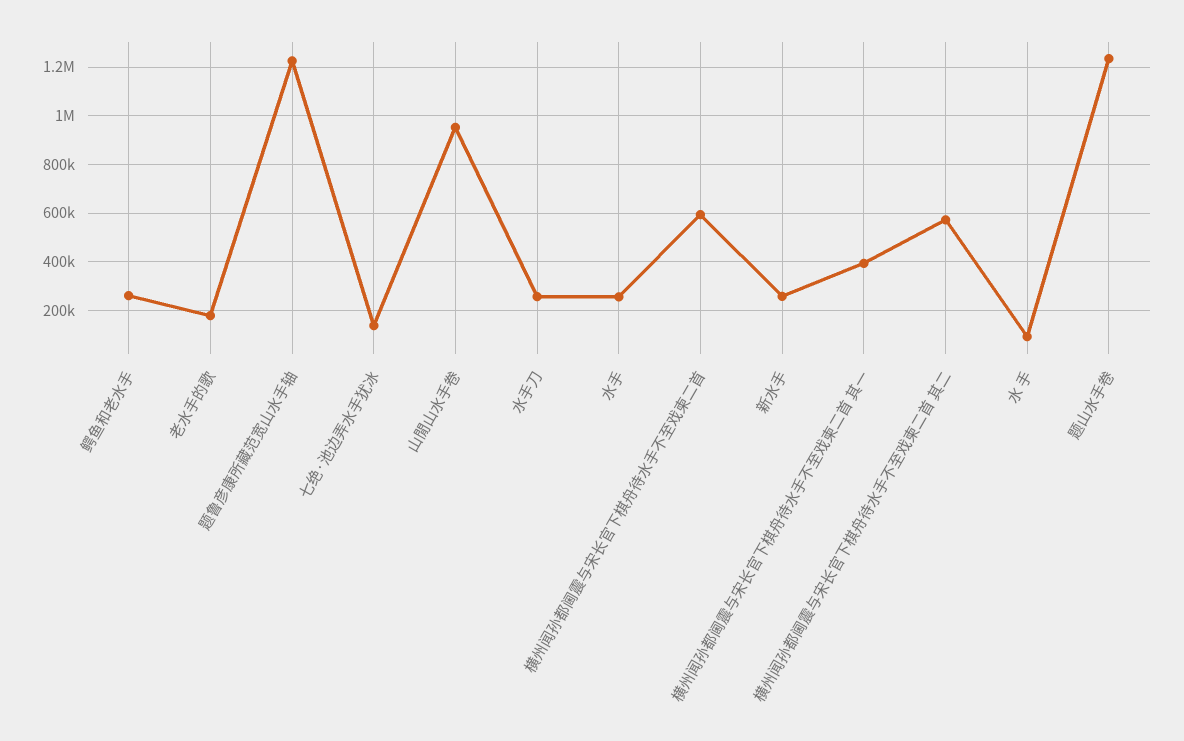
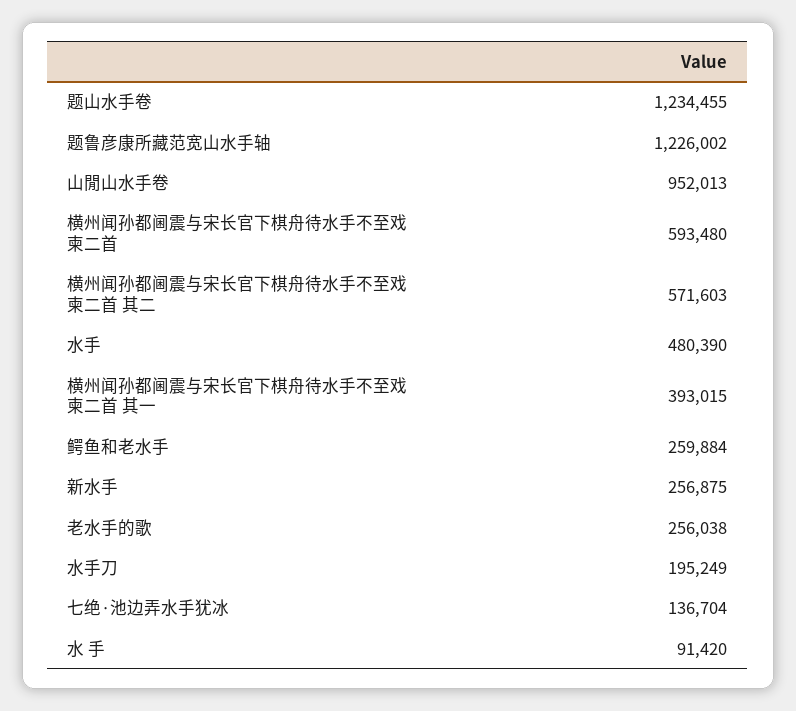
  {
    "鳄鱼和老水手": 259884,
-   "老水手的歌": 175000,
+   "老水手的歌": 256038,
    "题鲁彦康所藏范宽山水手轴": 1226002,
    "七绝·池边弄水手犹冰": 136704,
    "山閒山水手卷": 952013,
-   "水手刀": 250000,
+   "水手刀": 195249,
-   "水手": 250000,
+   "水手": 480390,
    "横州闻孙都阃震与宋长官下棋舟待水手不至戏柬二首": 593480,
    "新水手": 256875,
    "横州闻孙都阃震与宋长官下棋舟待水手不至戏柬二首 其一": 393015,
    "横州闻孙都阃震与宋长官下棋舟待水手不至戏柬二首 其二": 571603,
    "水 手": 91420,
    "题山水手卷": 1234455
  }

